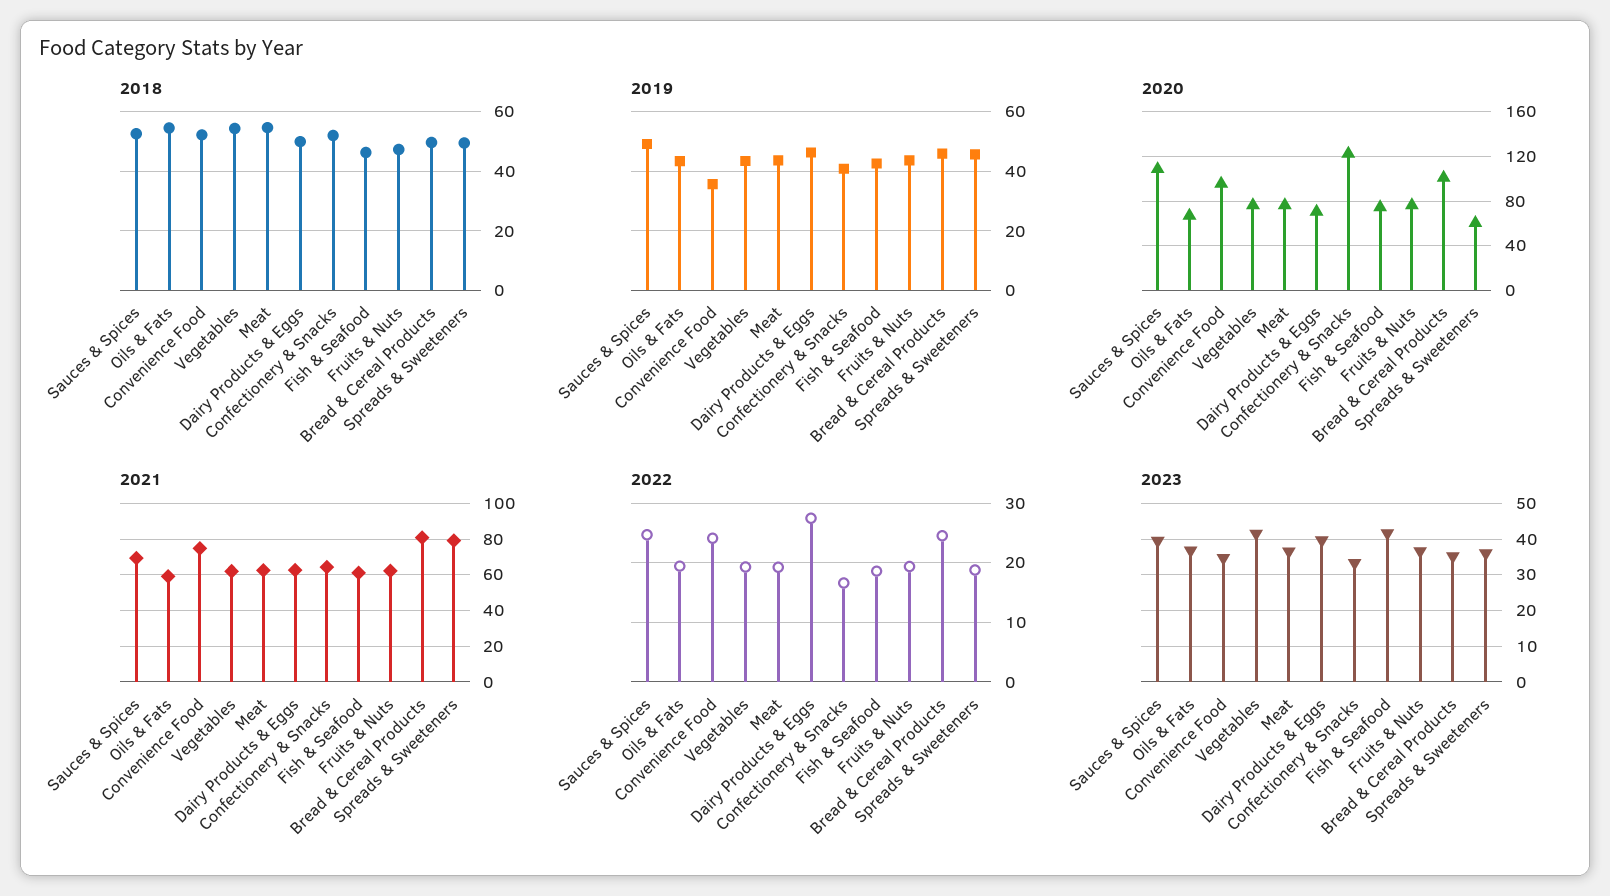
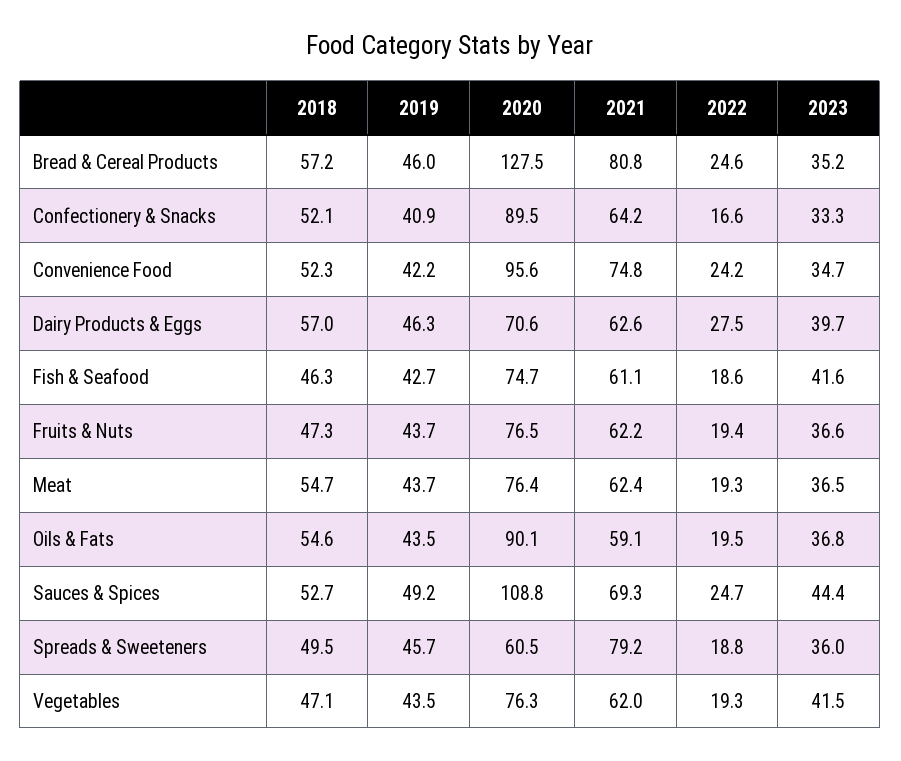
  {
    "2018": {
      "Sauces & Spices": 52.7,
      "Oils & Fats": 54.6,
      "Convenience Food": 52.3,
-     "Vegetables": 55,
+     "Vegetables": 47.1,
      "Meat": 54.7,
-     "Dairy Products & Eggs": 50,
+     "Dairy Products & Eggs": 57,
      "Confectionery & Snacks": 52.1,
      "Fish & Seafood": 46.3,
      "Fruits & Nuts": 47.3,
-     "Bread & Cereal Products": 50,
+     "Bread & Cereal Products": 57.2,
      "Spreads & Sweeteners": 49.5
    },
    "2019": {
      "Sauces & Spices": 49.2,
      "Oils & Fats": 43.5,
-     "Convenience Food": 35,
+     "Convenience Food": 42.2,
      "Vegetables": 43.5,
      "Meat": 43.7,
      "Dairy Products & Eggs": 46.3,
      "Confectionery & Snacks": 40.9,
      "Fish & Seafood": 42.7,
      "Fruits & Nuts": 43.7,
      "Bread & Cereal Products": 46,
      "Spreads & Sweeteners": 45.7
    },
    "2020": {
      "Sauces & Spices": 108.8,
-     "Oils & Fats": 70,
+     "Oils & Fats": 90.1,
      "Convenience Food": 95.6,
      "Vegetables": 76.3,
      "Meat": 76.4,
      "Dairy Products & Eggs": 70.6,
-     "Confectionery & Snacks": 120,
+     "Confectionery & Snacks": 89.5,
      "Fish & Seafood": 74.7,
      "Fruits & Nuts": 76.5,
-     "Bread & Cereal Products": 100,
+     "Bread & Cereal Products": 127.5,
      "Spreads & Sweeteners": 60.5
    },
    "2021": {
      "Sauces & Spices": 69.3,
      "Oils & Fats": 59.1,
      "Convenience Food": 74.8,
      "Vegetables": 62,
      "Meat": 62.4,
      "Dairy Products & Eggs": 62.6,
      "Confectionery & Snacks": 64.2,
      "Fish & Seafood": 61.1,
      "Fruits & Nuts": 62.2,
      "Bread & Cereal Products": 80.8,
      "Spreads & Sweeteners": 79.2
    },
    "2022": {
      "Sauces & Spices": 24.7,
      "Oils & Fats": 19.5,
      "Convenience Food": 24.2,
      "Vegetables": 19.3,
      "Meat": 19.3,
      "Dairy Products & Eggs": 27.5,
      "Confectionery & Snacks": 16.6,
      "Fish & Seafood": 18.6,
      "Fruits & Nuts": 19.4,
      "Bread & Cereal Products": 24.6,
      "Spreads & Sweeteners": 18.8
    },
    "2023": {
-     "Sauces & Spices": 40,
+     "Sauces & Spices": 44.4,
      "Oils & Fats": 36.8,
      "Convenience Food": 34.7,
      "Vegetables": 41.5,
      "Meat": 36.5,
      "Dairy Products & Eggs": 39.7,
      "Confectionery & Snacks": 33.3,
      "Fish & Seafood": 41.6,
      "Fruits & Nuts": 36.6,
      "Bread & Cereal Products": 35.2,
      "Spreads & Sweeteners": 36
    }
  }

